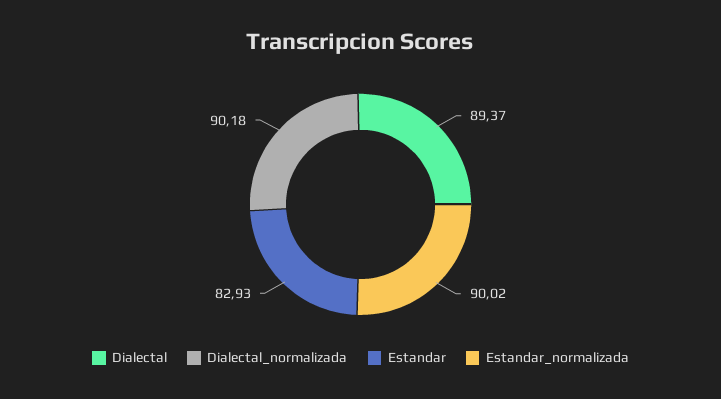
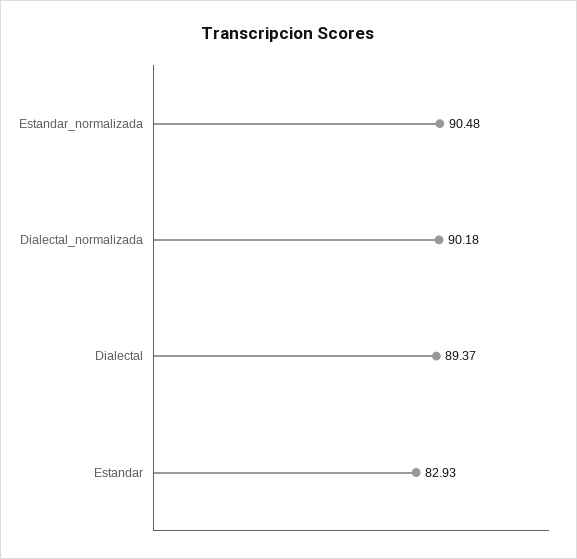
  {
    "Dialectal": 89.37,
    "Dialectal_normalizada": 90.18,
    "Estandar": 82.93,
-   "Estandar_normalizada": 90.02
+   "Estandar_normalizada": 90.48
  }

